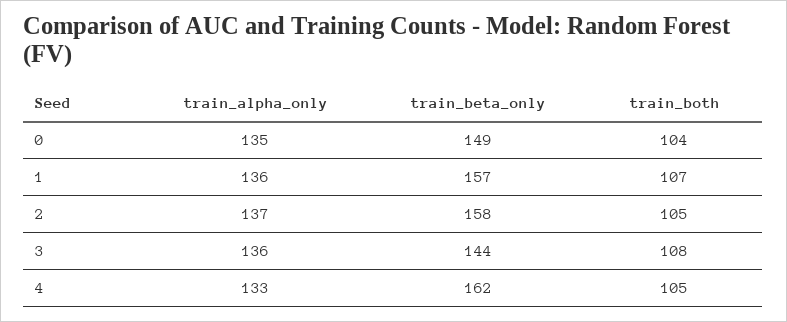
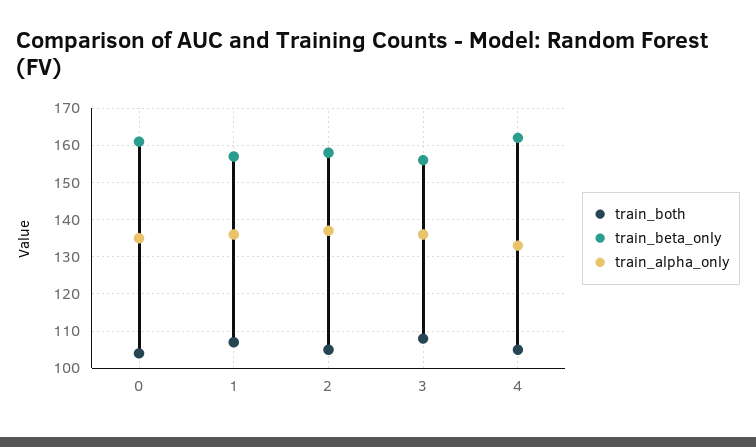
  {
    "train_alpha_only": {
      "0": 135,
      "1": 136,
      "2": 137,
      "3": 136,
      "4": 133
    },
    "train_beta_only": {
-     "0": 149,
+     "0": 160,
      "1": 157,
      "2": 158,
-     "3": 144,
+     "3": 155,
      "4": 162
    },
    "train_both": {
      "0": 104,
      "1": 107,
      "2": 105,
      "3": 108,
      "4": 105
    }
  }

